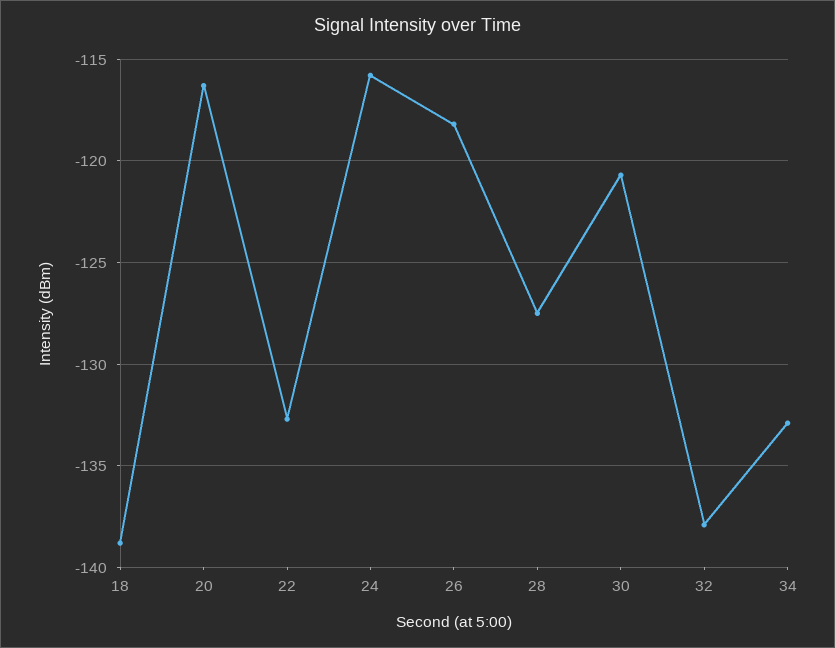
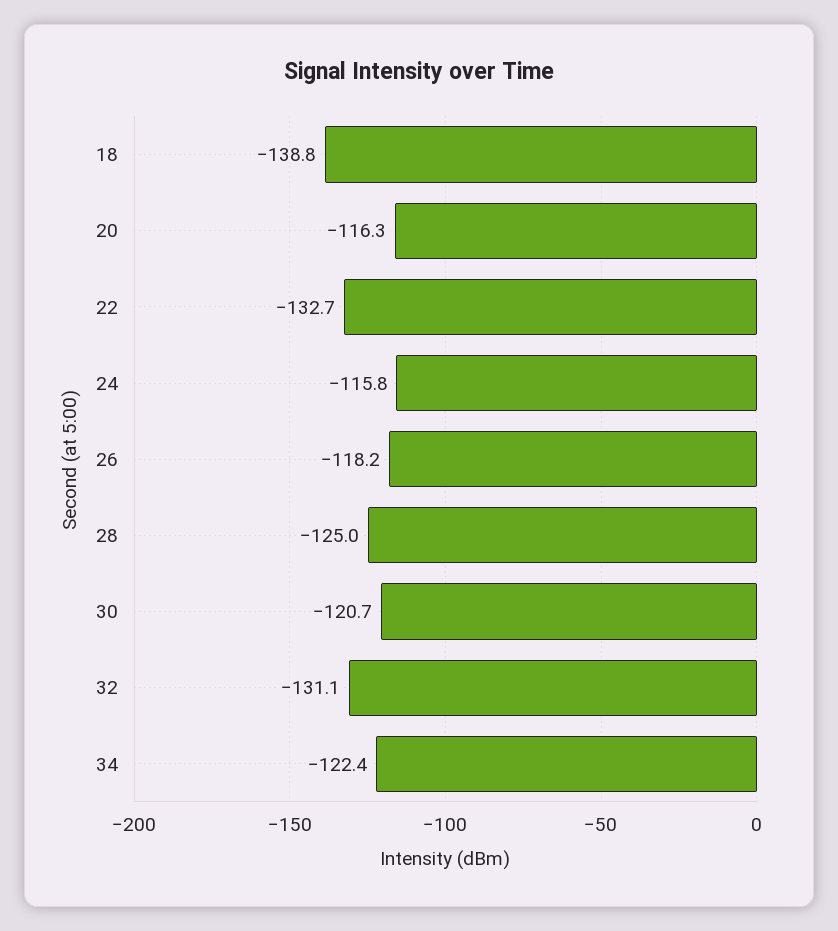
  {
    "18": -138.8,
    "20": -116.3,
    "22": -132.7,
    "24": -115.8,
    "26": -118.2,
-   "28": -127.5,
+   "28": -125,
    "30": -120.7,
-   "32": -138,
+   "32": -131.1,
-   "34": -133
+   "34": -122.4
  }

